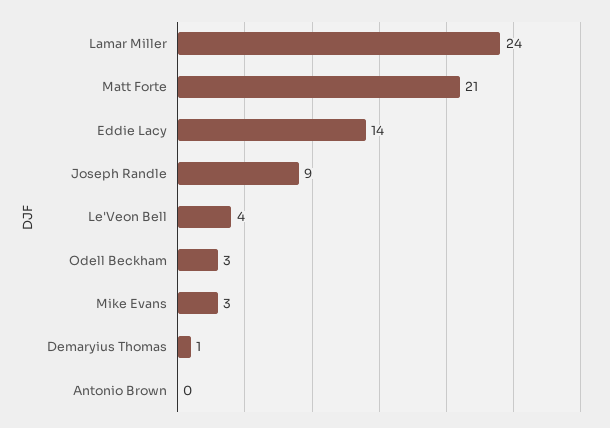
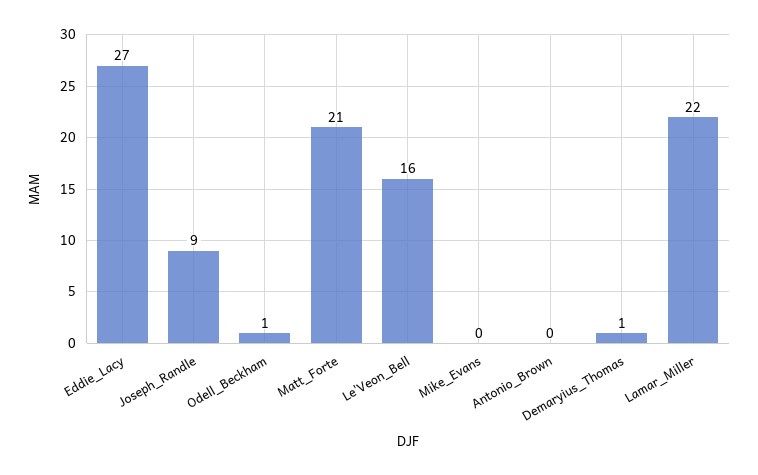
  {
-   "Lamar Miller": 24,
+   "Lamar Miller": 22,
    "Matt Forte": 21,
-   "Eddie Lacy": 14,
+   "Eddie Lacy": 27,
    "Joseph Randle": 9,
-   "Le'Veon Bell": 4,
+   "Le'Veon Bell": 16,
-   "Odell Beckham": 3,
+   "Odell Beckham": 1,
-   "Mike Evans": 3,
+   "Mike Evans": 0,
    "Demaryius Thomas": 1,
    "Antonio Brown": 0
  }

